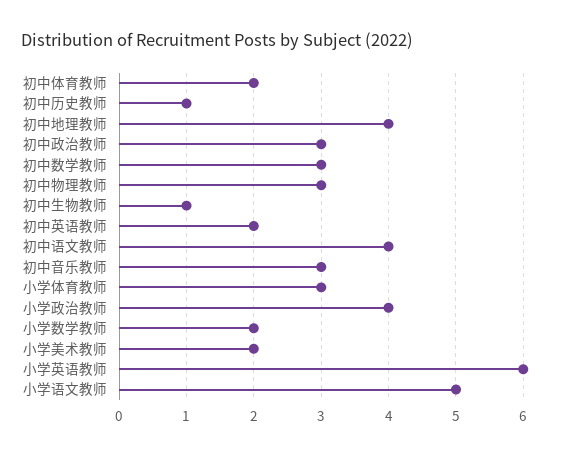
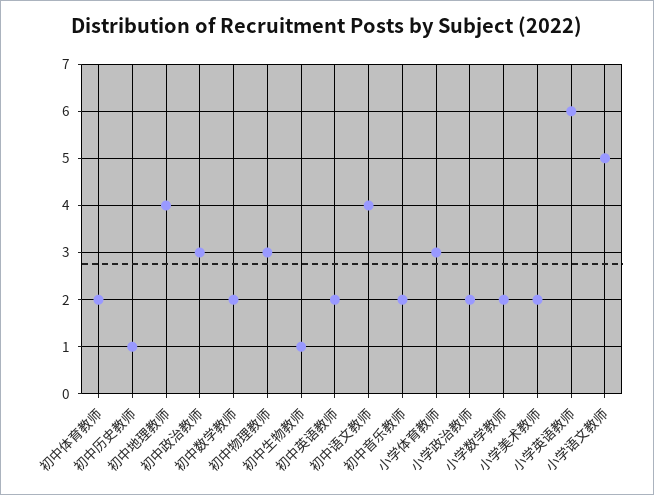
  {
    "初中体育教师": 2,
    "初中历史教师": 1,
    "初中地理教师": 4,
    "初中政治教师": 3,
-   "初中数学教师": 3,
+   "初中数学教师": 2,
    "初中物理教师": 3,
    "初中生物教师": 1,
    "初中英语教师": 2,
    "初中语文教师": 4,
-   "初中音乐教师": 3,
+   "初中音乐教师": 2,
    "小学体育教师": 3,
-   "小学政治教师": 4,
+   "小学政治教师": 2,
    "小学数学教师": 2,
    "小学美术教师": 2,
    "小学英语教师": 6,
    "小学语文教师": 5
  }

